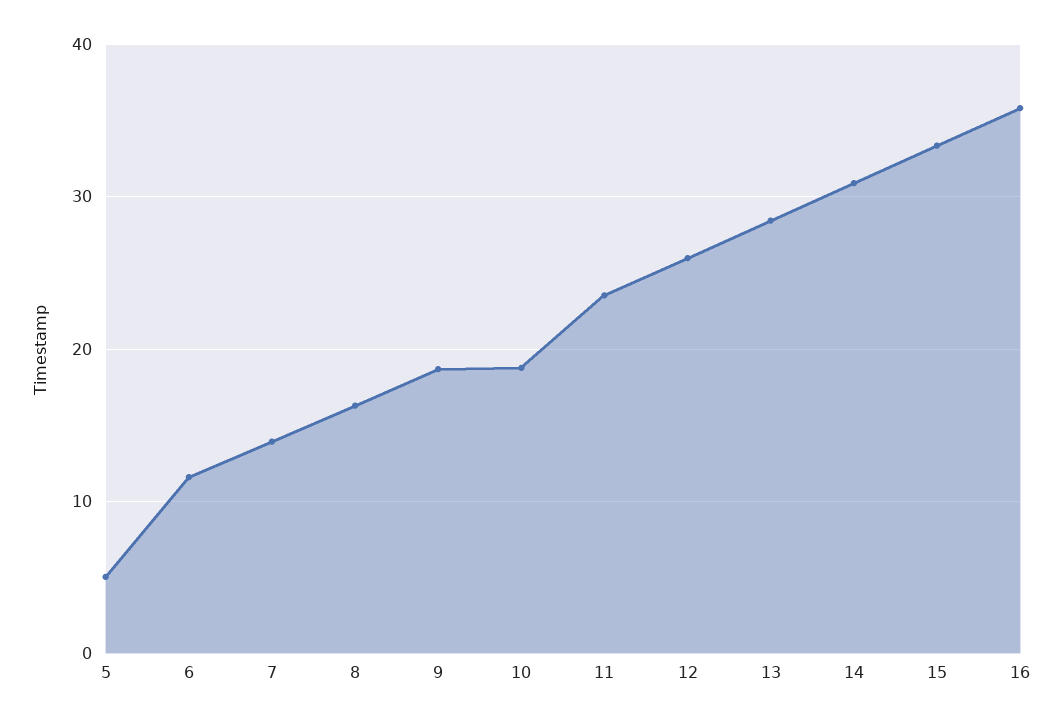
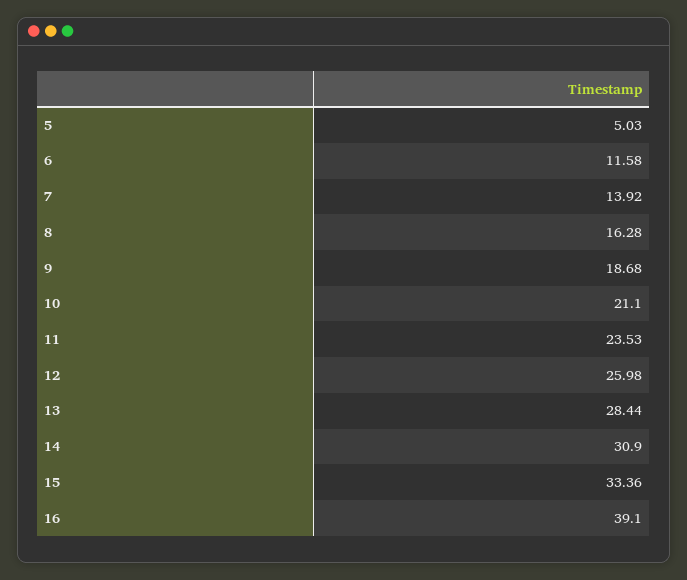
  {
    "5": 5.03,
    "6": 11.58,
    "7": 13.92,
    "8": 16.28,
    "9": 18.68,
-   "10": 19,
+   "10": 21.1,
    "11": 23.53,
    "12": 25.98,
    "13": 28.44,
    "14": 30.9,
    "15": 33.36,
-   "16": 36
+   "16": 39.1
  }

